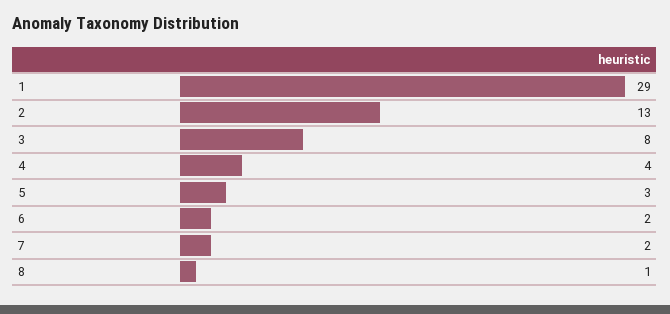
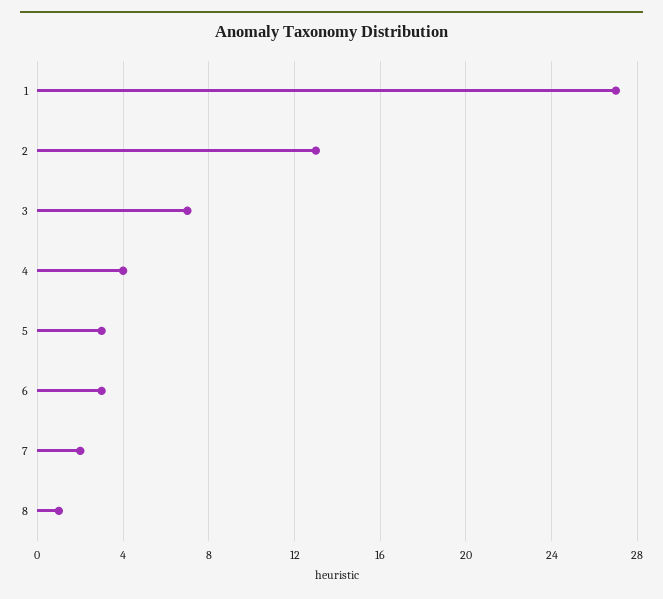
  {
-   "1": 29,
+   "1": 27,
    "2": 13,
-   "3": 8,
+   "3": 7,
    "4": 4,
    "5": 3,
-   "6": 2,
+   "6": 3,
    "7": 2,
    "8": 1
  }

